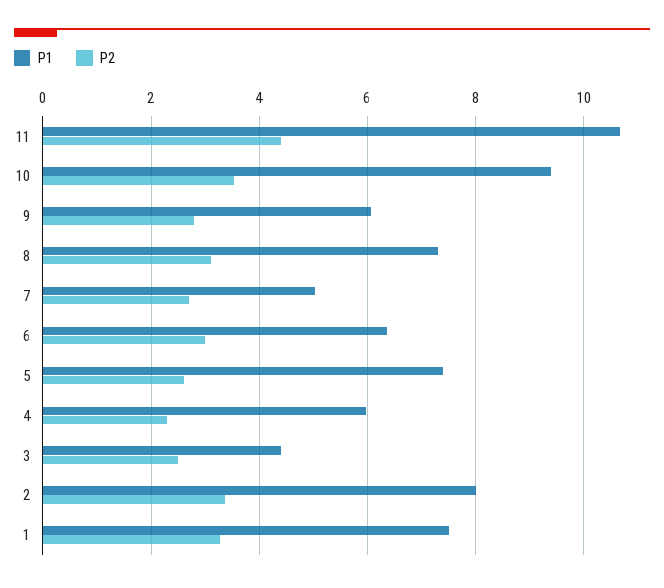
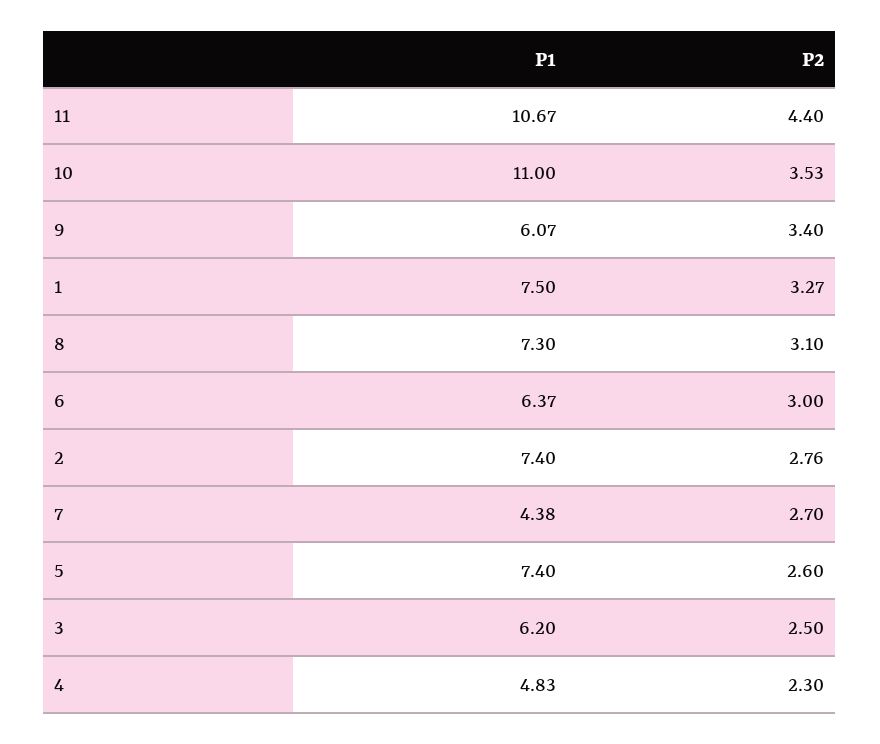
  {
    "P1": {
      "11": 10.67,
-     "10": 9.4,
+     "10": 11,
      "9": 6.07,
      "8": 7.3,
-     "7": 5,
+     "7": 4.38,
      "6": 6.37,
      "5": 7.4,
-     "4": 6,
+     "4": 4.83,
-     "3": 4.4,
+     "3": 6.2,
-     "2": 8,
+     "2": 7.4,
      "1": 7.5
    },
    "P2": {
      "11": 4.4,
      "10": 3.53,
-     "9": 2.8,
+     "9": 3.4,
      "8": 3.1,
      "7": 2.7,
      "6": 3,
      "5": 2.6,
      "4": 2.3,
      "3": 2.5,
-     "2": 3.4,
+     "2": 2.76,
      "1": 3.27
    }
  }

